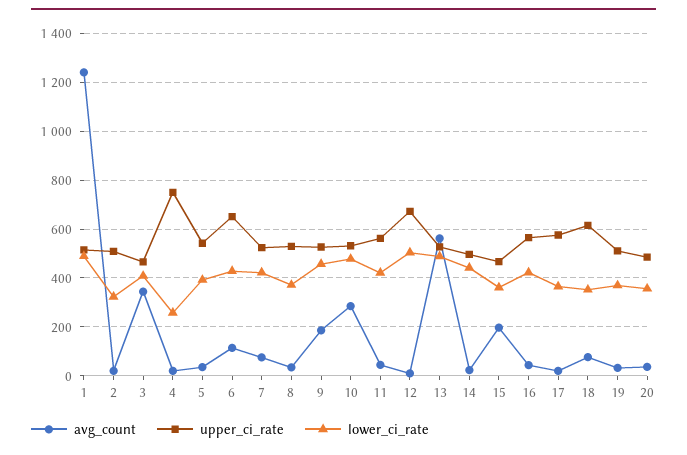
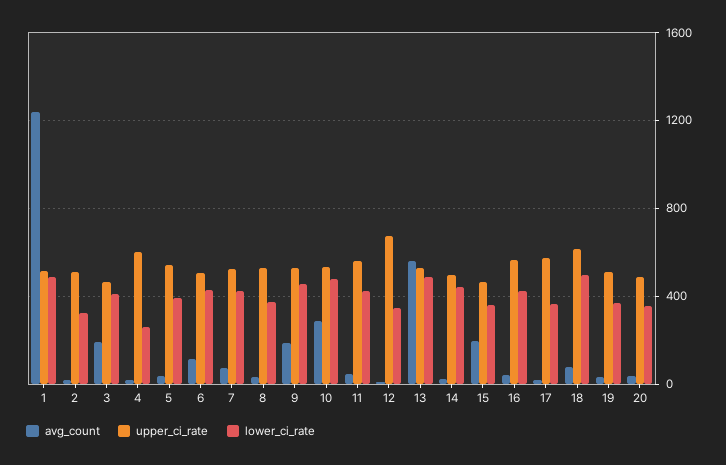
  {
    "avg_count": {
      "1": 1250,
      "2": 25,
-     "3": 350,
+     "3": 200,
      "4": 25,
      "5": 25,
      "6": 125,
      "7": 75,
      "8": 25,
      "9": 175,
      "10": 275,
      "11": 50,
      "12": 0,
      "13": 550,
      "14": 25,
      "15": 200,
      "16": 50,
      "17": 25,
      "18": 75,
      "19": 25,
      "20": 25
    },
    "upper_ci_rate": {
      "1": 525,
      "2": 500,
      "3": 475,
-     "4": 750,
+     "4": 600,
      "5": 550,
-     "6": 650,
+     "6": 500,
      "7": 525,
      "8": 525,
      "9": 525,
      "10": 525,
      "11": 550,
      "12": 675,
      "13": 525,
      "14": 500,
      "15": 475,
      "16": 575,
      "17": 575,
      "18": 625,
      "19": 500,
      "20": 475
    },
    "lower_ci_rate": {
      "1": 500,
      "2": 325,
      "3": 400,
      "4": 250,
      "5": 400,
      "6": 425,
      "7": 425,
      "8": 375,
      "9": 450,
      "10": 475,
      "11": 425,
-     "12": 500,
+     "12": 350,
      "13": 500,
      "14": 450,
      "15": 350,
      "16": 425,
      "17": 375,
-     "18": 350,
+     "18": 500,
      "19": 375,
      "20": 350
    }
  }

